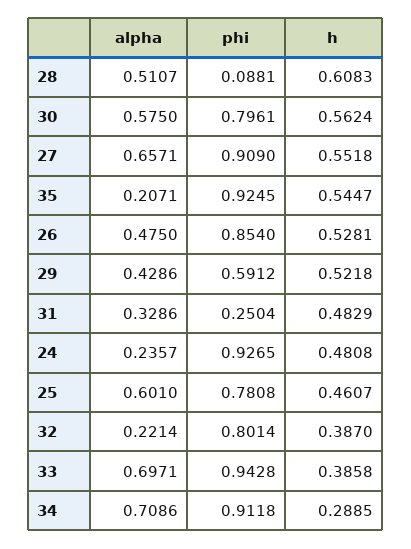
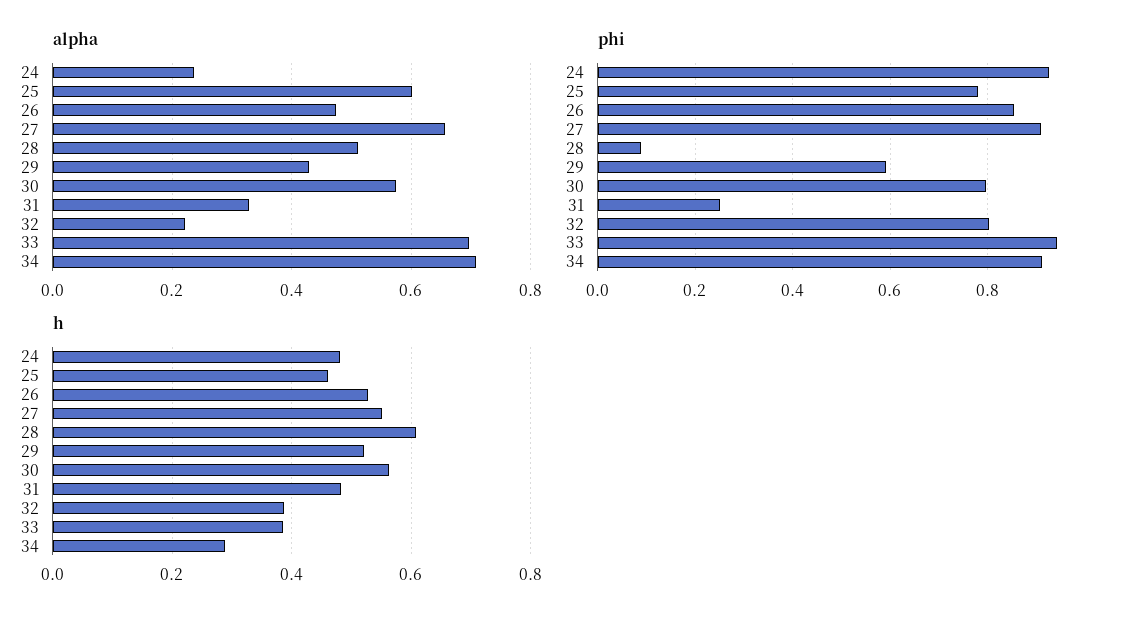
  {
    "alpha": {
      "28": 0.5107,
      "30": 0.575,
      "27": 0.6571,
-     "35": 0.2071,
      "26": 0.475,
      "29": 0.4286,
      "31": 0.3286,
      "24": 0.2357,
      "25": 0.601,
      "32": 0.2214,
      "33": 0.6971,
      "34": 0.7086
    },
    "phi": {
      "28": 0.0881,
      "30": 0.7961,
      "27": 0.909,
-     "35": 0.9245,
      "26": 0.854,
      "29": 0.5912,
      "31": 0.2504,
      "24": 0.9265,
      "25": 0.7808,
      "32": 0.8014,
      "33": 0.9428,
      "34": 0.9118
    },
    "h": {
      "28": 0.6083,
      "30": 0.5624,
      "27": 0.5518,
-     "35": 0.5447,
      "26": 0.5281,
      "29": 0.5218,
      "31": 0.4829,
      "24": 0.4808,
      "25": 0.4607,
      "32": 0.387,
      "33": 0.3858,
      "34": 0.2885
    }
  }

